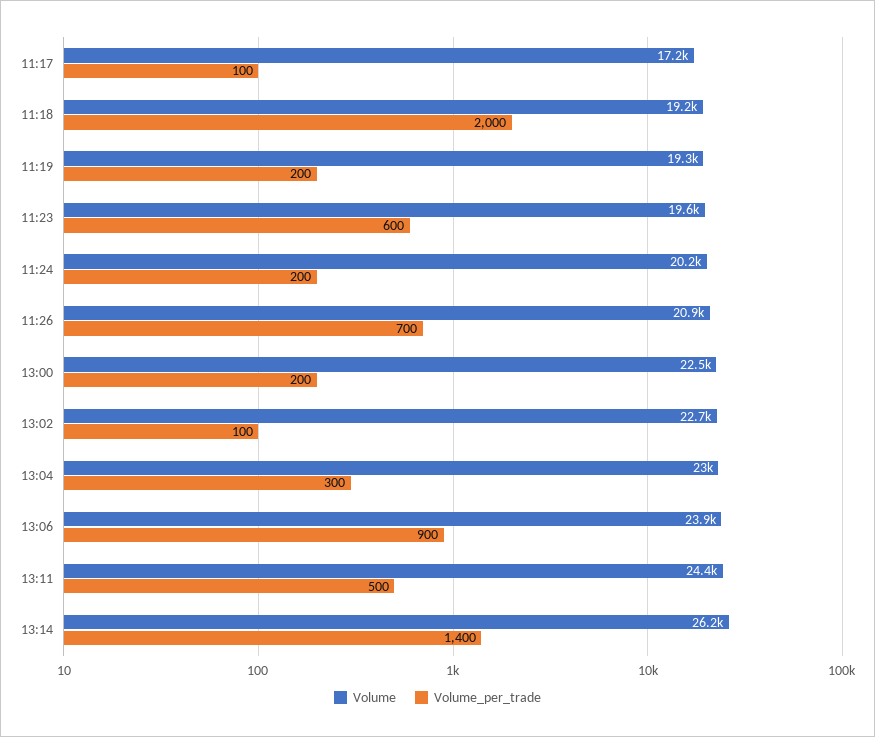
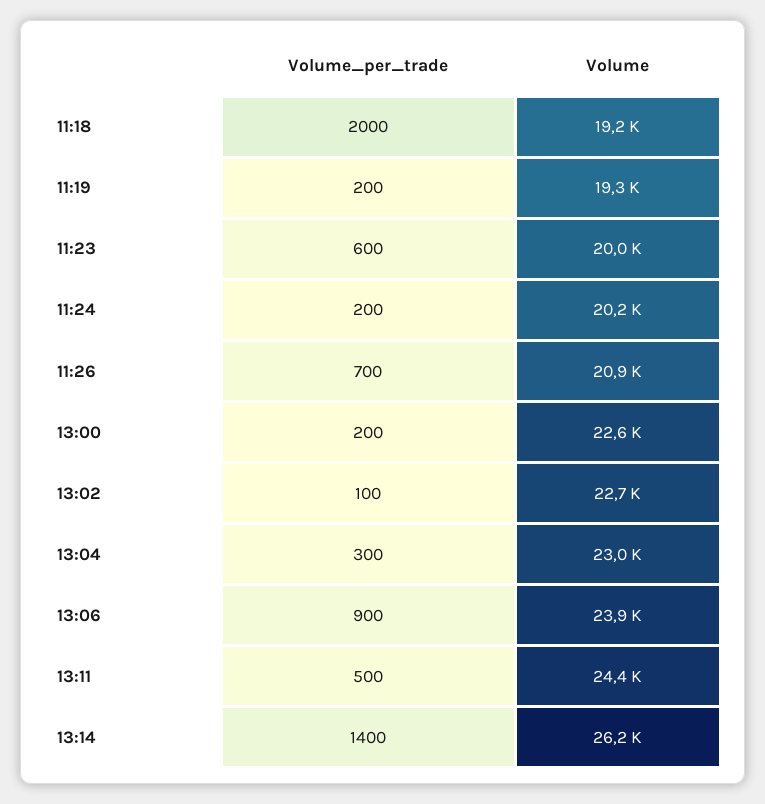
  {
    "Volume": {
-     "11:17": 17200,
      "11:18": 19200,
      "11:19": 19300,
-     "11:23": 19600,
+     "11:23": 20000,
      "11:24": 20200,
      "11:26": 20900,
-     "13:00": 22500,
+     "13:00": 22600,
      "13:02": 22700,
      "13:04": 23000,
      "13:06": 23900,
      "13:11": 24400,
      "13:14": 26200
    },
    "Volume_per_trade": {
-     "11:17": 100,
      "11:18": 2000,
      "11:19": 200,
      "11:23": 600,
      "11:24": 200,
      "11:26": 700,
      "13:00": 200,
      "13:02": 100,
      "13:04": 300,
      "13:06": 900,
      "13:11": 500,
      "13:14": 1400
    }
  }

